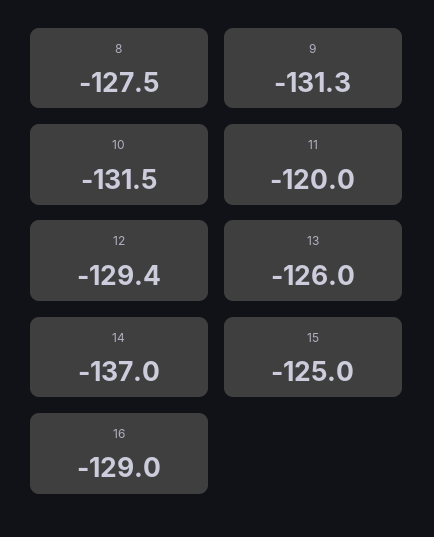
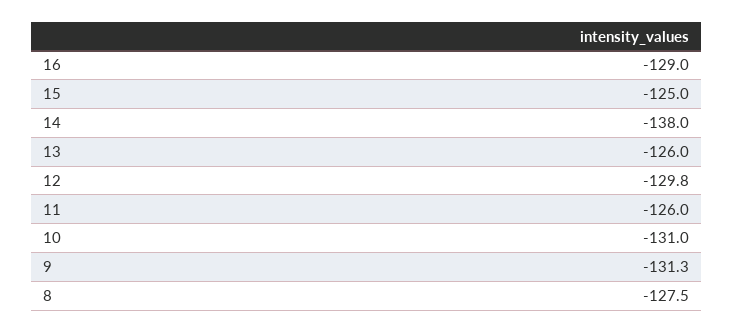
  {
    "8": -127.5,
    "9": -131.3,
-   "10": -131.5,
+   "10": -131,
-   "11": -120,
+   "11": -126,
-   "12": -129.4,
+   "12": -129.8,
    "13": -126,
-   "14": -137,
+   "14": -138,
    "15": -125,
    "16": -129
  }

